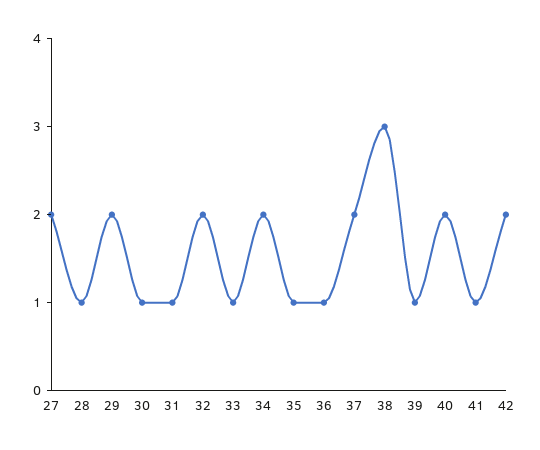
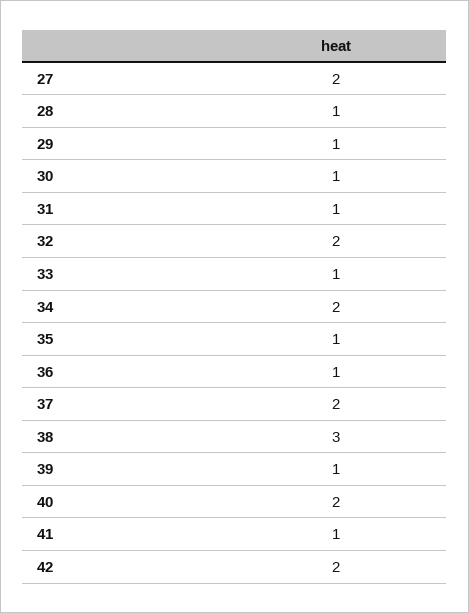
  {
    "27": 2,
    "28": 1,
-   "29": 2,
+   "29": 1,
    "30": 1,
    "31": 1,
    "32": 2,
    "33": 1,
    "34": 2,
    "35": 1,
    "36": 1,
    "37": 2,
    "38": 3,
    "39": 1,
    "40": 2,
    "41": 1,
    "42": 2
  }

